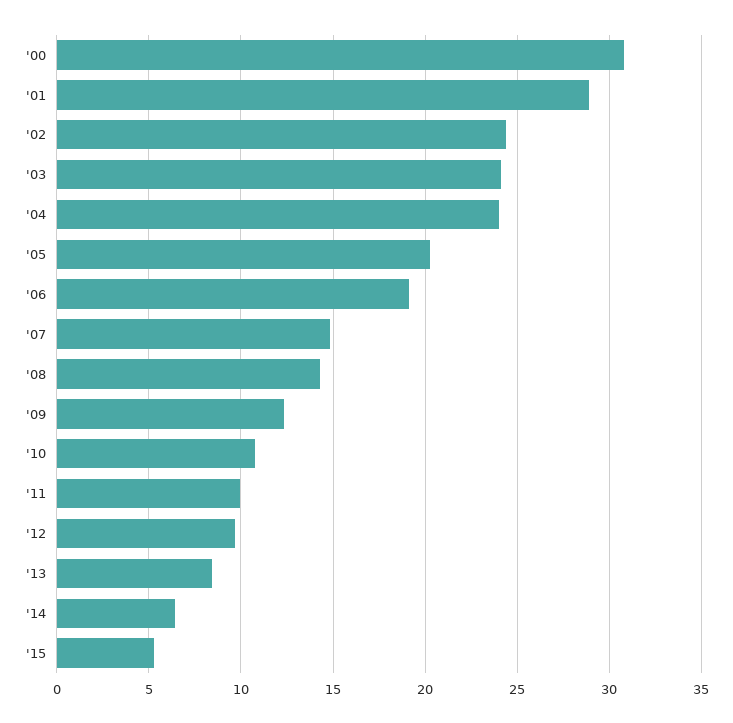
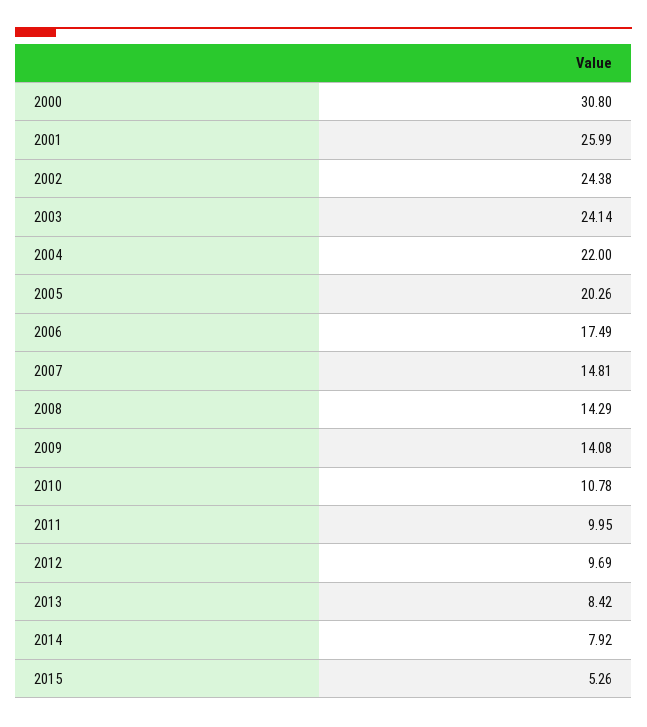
  {
    "'00": 30.8,
-   "'01": 29,
+   "'01": 25.99,
    "'02": 24.38,
    "'03": 24.14,
-   "'04": 24,
+   "'04": 22,
    "'05": 20.26,
-   "'06": 19,
+   "'06": 17.49,
    "'07": 14.81,
    "'08": 14.29,
-   "'09": 12.5,
+   "'09": 14.08,
    "'10": 10.78,
    "'11": 9.95,
    "'12": 9.69,
    "'13": 8.42,
-   "'14": 6.5,
+   "'14": 7.92,
    "'15": 5.26
  }

